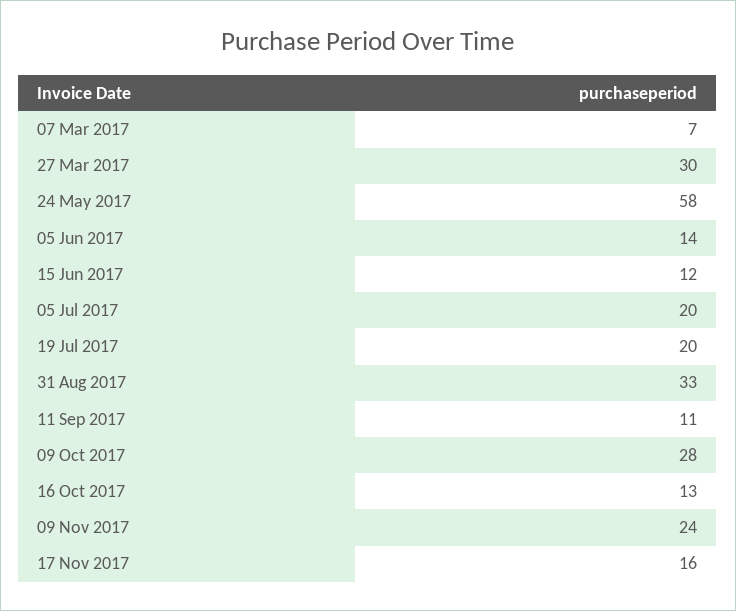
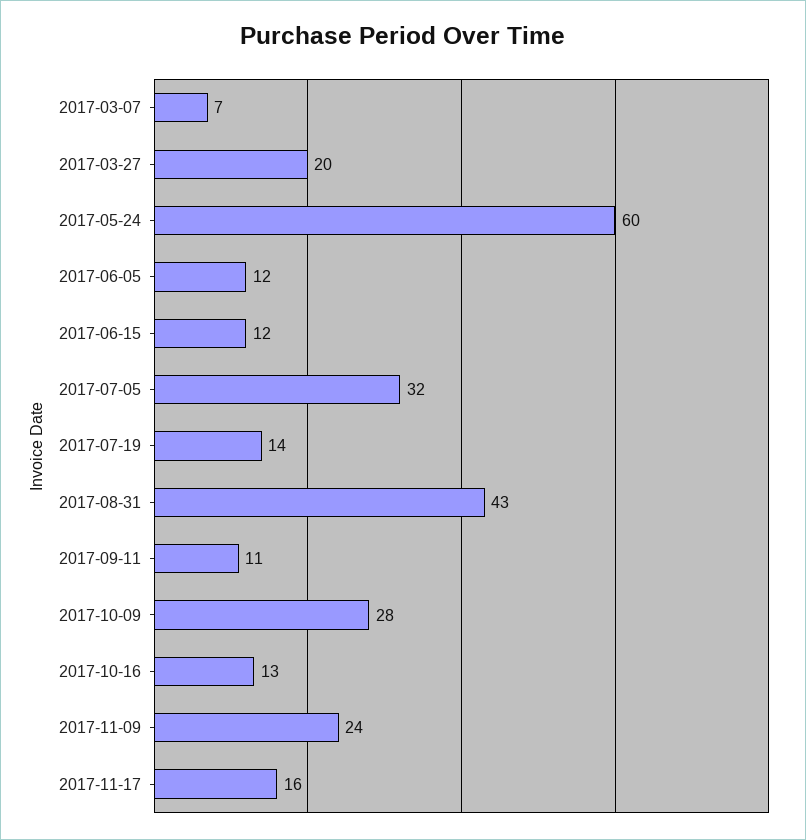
  {
    "07 Mar 2017": 7,
-   "27 Mar 2017": 30,
+   "27 Mar 2017": 20,
-   "24 May 2017": 58,
+   "24 May 2017": 60,
-   "05 Jun 2017": 14,
+   "05 Jun 2017": 12,
    "15 Jun 2017": 12,
-   "05 Jul 2017": 20,
+   "05 Jul 2017": 32,
-   "19 Jul 2017": 20,
+   "19 Jul 2017": 14,
-   "31 Aug 2017": 33,
+   "31 Aug 2017": 43,
    "11 Sep 2017": 11,
    "09 Oct 2017": 28,
    "16 Oct 2017": 13,
    "09 Nov 2017": 24,
    "17 Nov 2017": 16
  }

